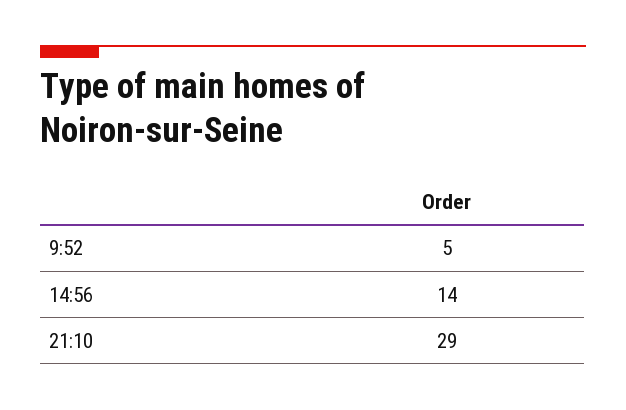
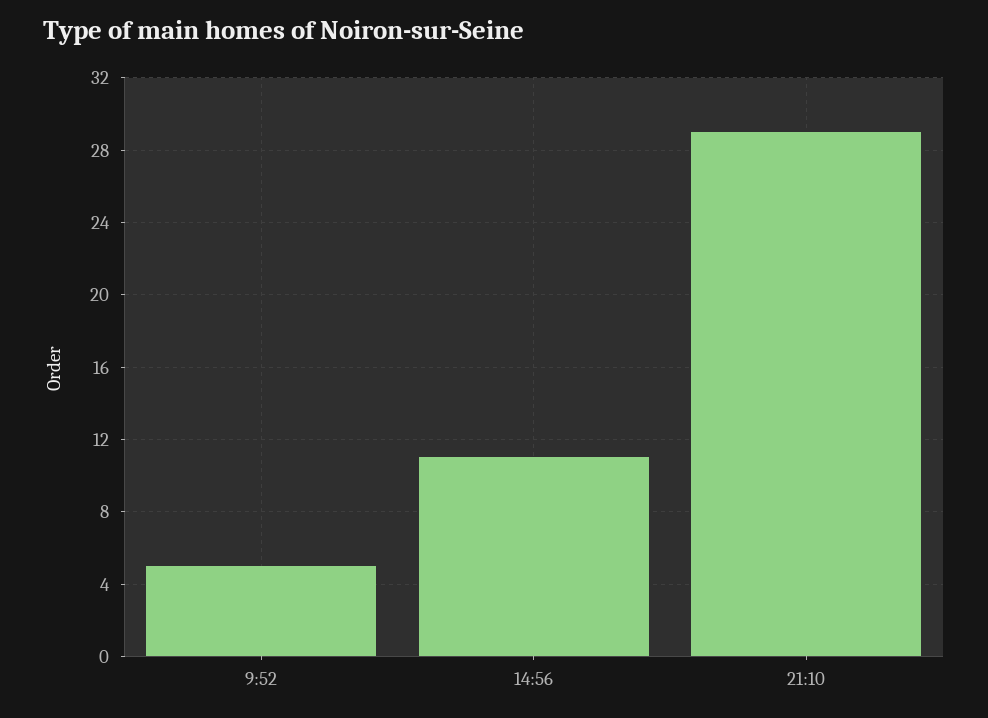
  {
    "9:52": 5,
-   "14:56": 14,
+   "14:56": 11,
    "21:10": 29
  }

